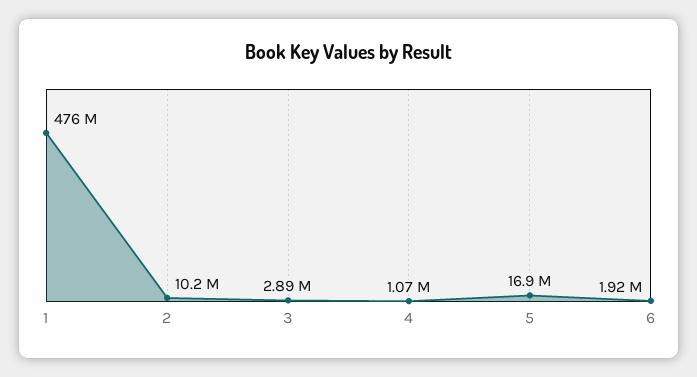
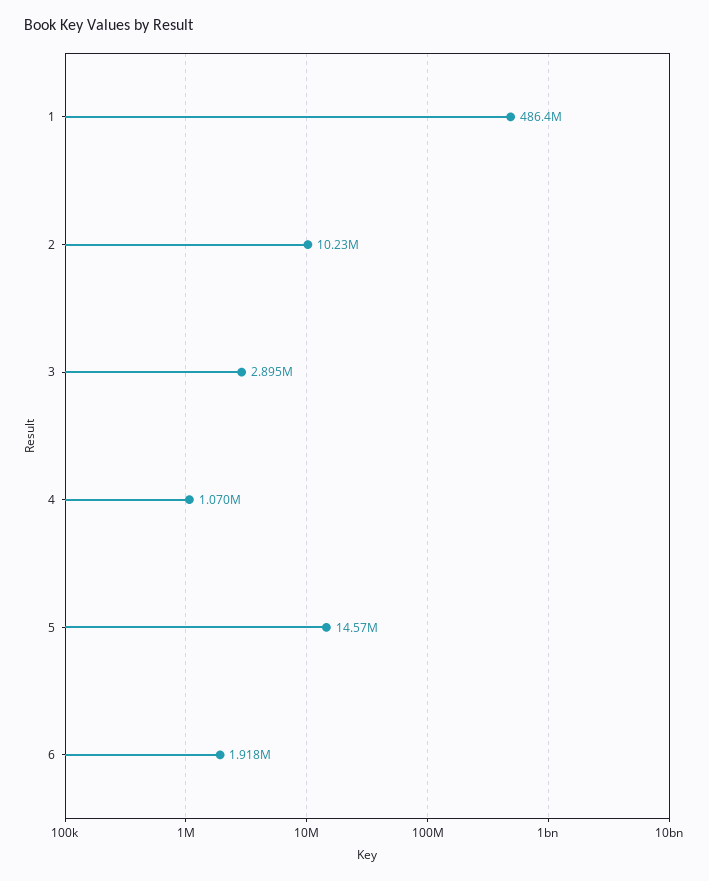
  {
-   "1": 476000000,
+   "1": 486400000,
    "2": 10230000,
    "3": 2895000,
    "4": 1070000,
-   "5": 16900000,
+   "5": 14570000,
    "6": 1918000
  }

